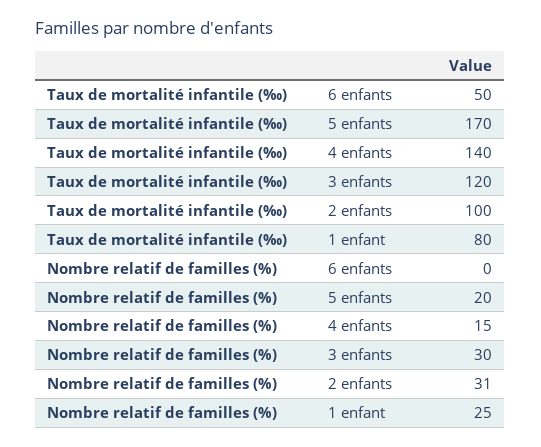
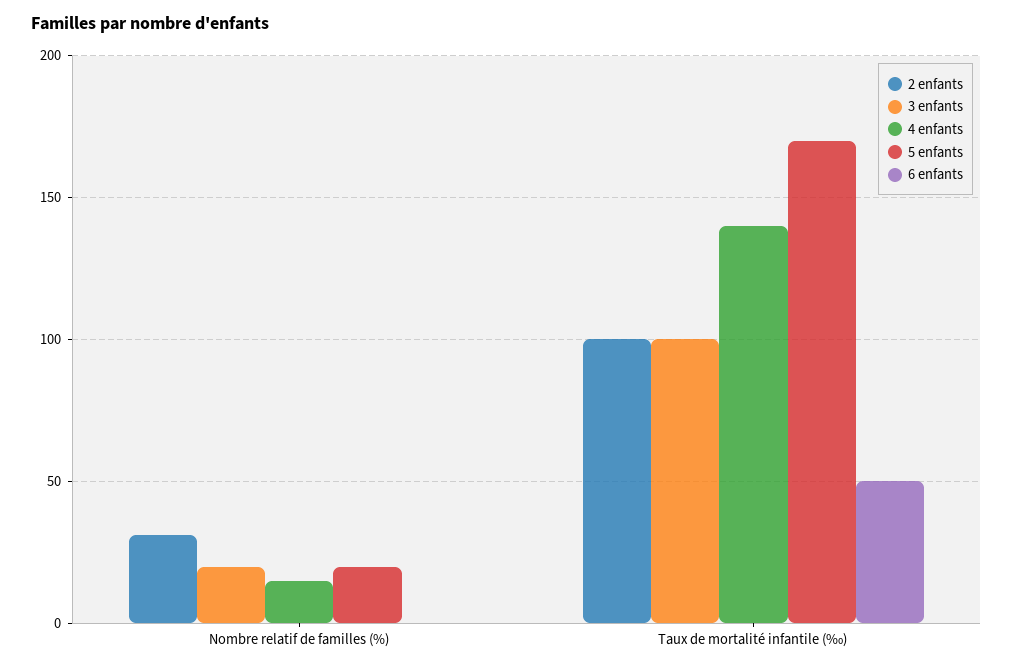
  {
    "6 enfants": {
      "Taux de mortalité infantile (‰)": 50,
      "Nombre relatif de familles (%)": 0
    },
    "5 enfants": {
      "Taux de mortalité infantile (‰)": 170,
      "Nombre relatif de familles (%)": 20
    },
    "4 enfants": {
      "Taux de mortalité infantile (‰)": 140,
      "Nombre relatif de familles (%)": 15
    },
    "3 enfants": {
-     "Taux de mortalité infantile (‰)": 120,
+     "Taux de mortalité infantile (‰)": 100,
-     "Nombre relatif de familles (%)": 30
+     "Nombre relatif de familles (%)": 20
    },
    "2 enfants": {
      "Taux de mortalité infantile (‰)": 100,
      "Nombre relatif de familles (%)": 31
-   },
+   }
-   "1 enfant": {
-     "Taux de mortalité infantile (‰)": 80,
-     "Nombre relatif de familles (%)": 25
-   }
  }

